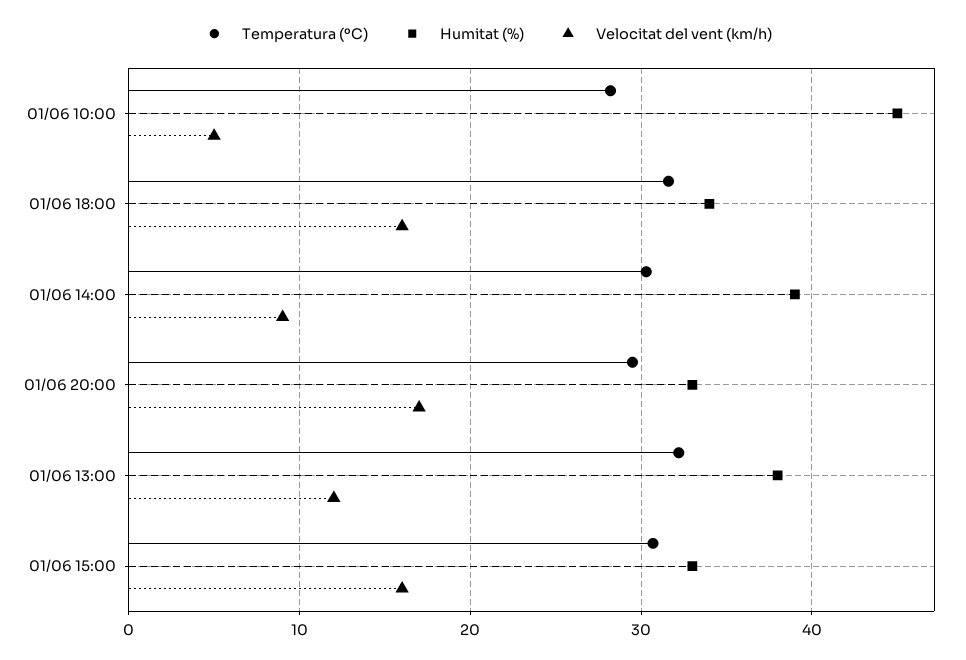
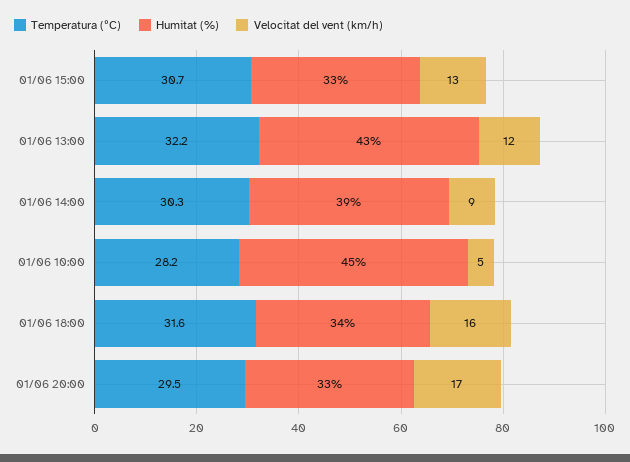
  {
    "Temperatura (ºC)": {
      "01/06 10:00": 28.2,
      "01/06 18:00": 31.6,
      "01/06 14:00": 30.3,
      "01/06 20:00": 29.5,
      "01/06 13:00": 32.2,
      "01/06 15:00": 30.7
    },
    "Humitat (%)": {
      "01/06 10:00": 45,
      "01/06 18:00": 34,
      "01/06 14:00": 39,
      "01/06 20:00": 33,
-     "01/06 13:00": 38,
+     "01/06 13:00": 43,
      "01/06 15:00": 33
    },
    "Velocitat del vent (km/h)": {
      "01/06 10:00": 5,
      "01/06 18:00": 16,
      "01/06 14:00": 9,
      "01/06 20:00": 17,
      "01/06 13:00": 12,
-     "01/06 15:00": 16
+     "01/06 15:00": 13
    }
  }

